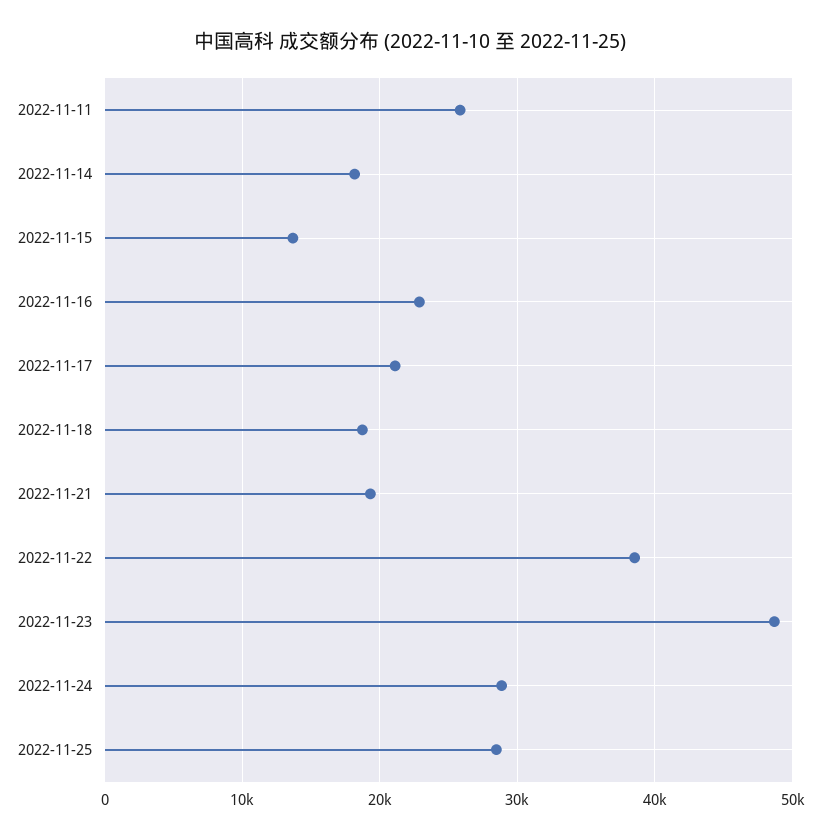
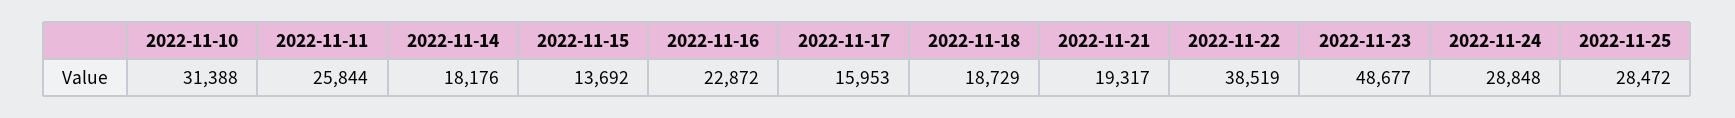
  {
    "2022-11-11": 25844,
    "2022-11-14": 18176,
    "2022-11-15": 13692,
    "2022-11-16": 22872,
-   "2022-11-17": 21000,
+   "2022-11-17": 15953,
    "2022-11-18": 18729,
    "2022-11-21": 19317,
    "2022-11-22": 38519,
    "2022-11-23": 48677,
    "2022-11-24": 28848,
-   "2022-11-25": 28472
+   "2022-11-25": 28472,
+   "2022-11-10": 31388
  }

